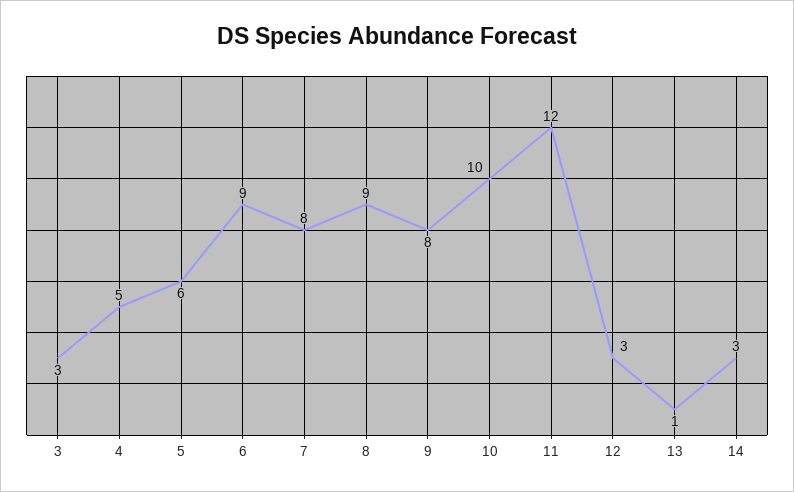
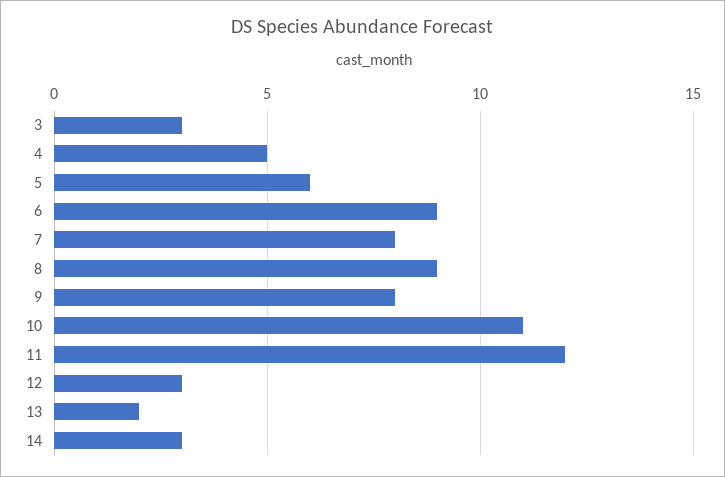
  {
    "3": 3,
    "4": 5,
    "5": 6,
    "6": 9,
    "7": 8,
    "8": 9,
    "9": 8,
-   "10": 10,
+   "10": 11,
    "11": 12,
    "12": 3,
-   "13": 1,
+   "13": 2,
    "14": 3
  }

